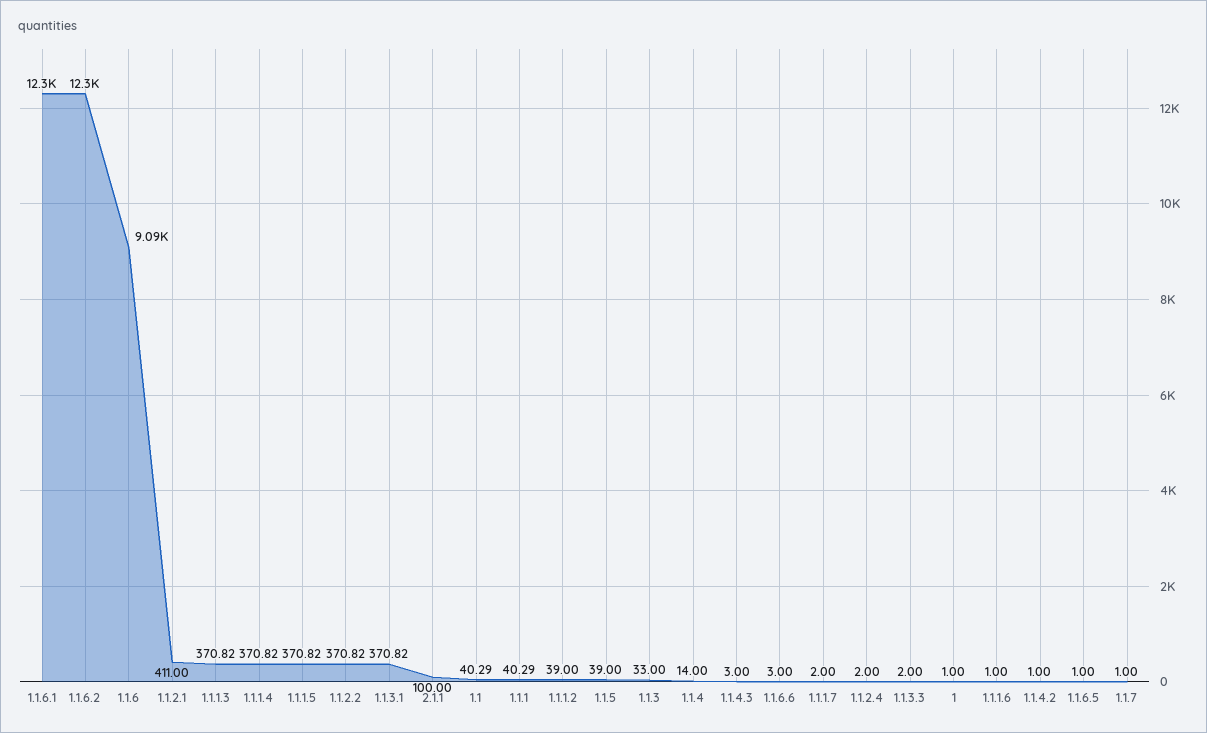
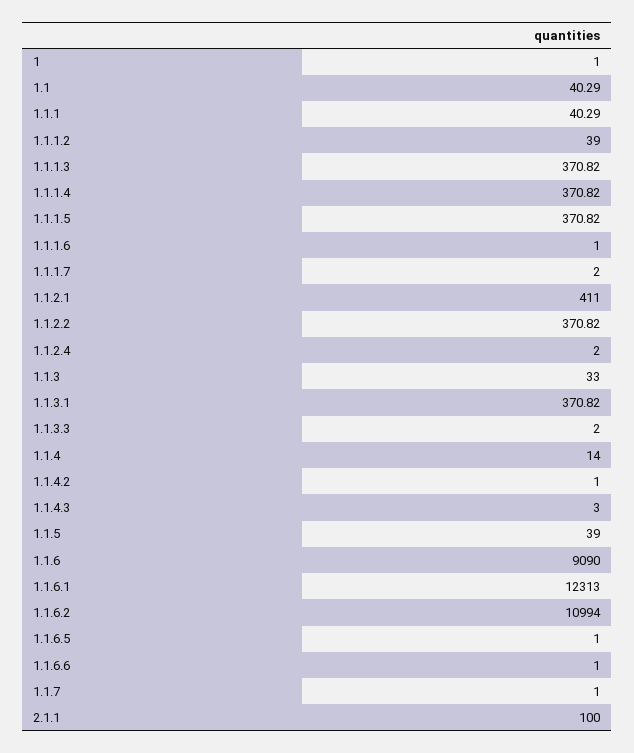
  {
    "1.1.6.1": 12313,
-   "1.1.6.2": 12300,
+   "1.1.6.2": 10994,
    "1.1.6": 9090,
    "1.1.2.1": 411,
    "1.1.1.3": 370.82,
    "1.1.1.4": 370.82,
    "1.1.1.5": 370.82,
    "1.1.2.2": 370.82,
    "1.1.3.1": 370.82,
    "2.1.1": 100,
    "1.1": 40.29,
    "1.1.1": 40.29,
    "1.1.1.2": 39,
    "1.1.5": 39,
    "1.1.3": 33,
    "1.1.4": 14,
    "1.1.4.3": 3,
-   "1.1.6.6": 3,
+   "1.1.6.6": 1,
    "1.1.1.7": 2,
    "1.1.2.4": 2,
    "1.1.3.3": 2,
    "1": 1,
    "1.1.1.6": 1,
    "1.1.4.2": 1,
    "1.1.6.5": 1,
    "1.1.7": 1
  }

